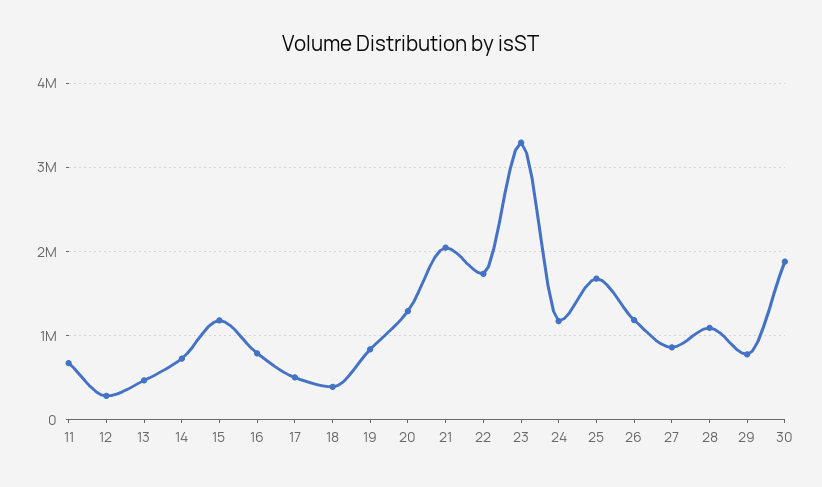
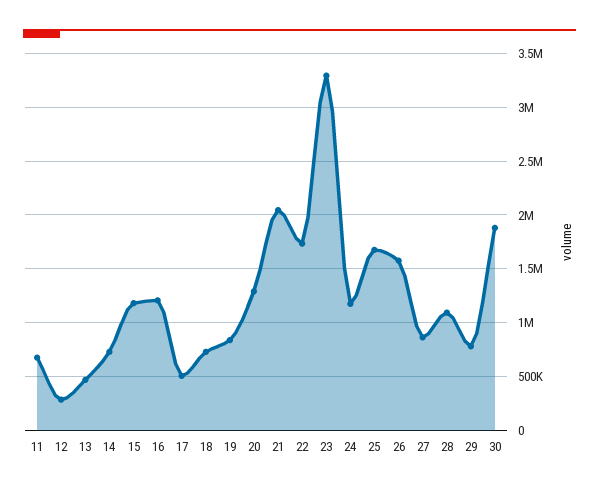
  {
    "11": 700000,
    "12": 300000,
    "13": 500000,
    "14": 700000,
    "15": 1200000,
-   "16": 800000,
+   "16": 1200000,
    "17": 500000,
-   "18": 400000,
+   "18": 700000,
    "19": 800000,
    "20": 1300000,
    "21": 2000000,
    "22": 1700000,
    "23": 3300000,
    "24": 1200000,
    "25": 1700000,
-   "26": 1200000,
+   "26": 1600000,
    "27": 900000,
    "28": 1100000,
    "29": 800000,
    "30": 1900000
  }

